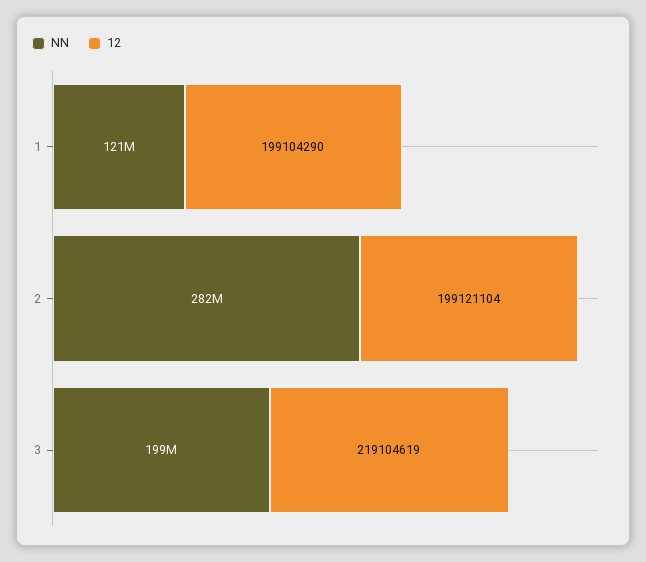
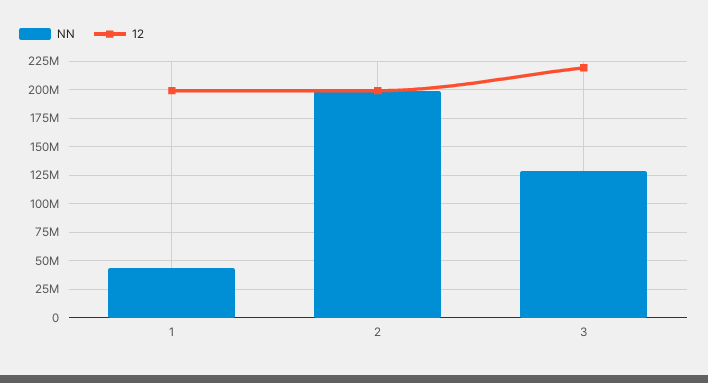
  {
    "NN": {
-     "1": 121000000,
+     "1": 50000000,
-     "2": 282000000,
+     "2": 200000000,
-     "3": 199000000
+     "3": 125000000
    },
    "12": {
      "1": 199104290,
      "2": 199121104,
      "3": 219104619
    }
  }

